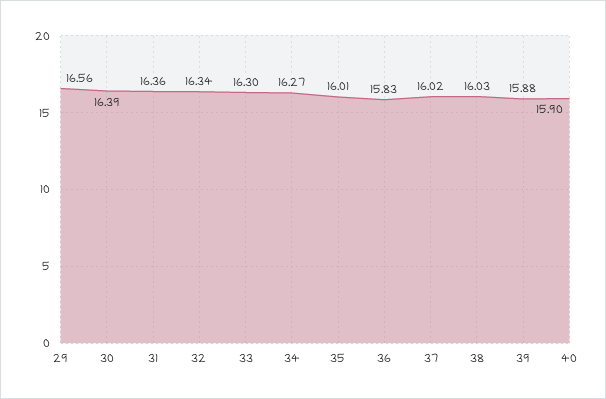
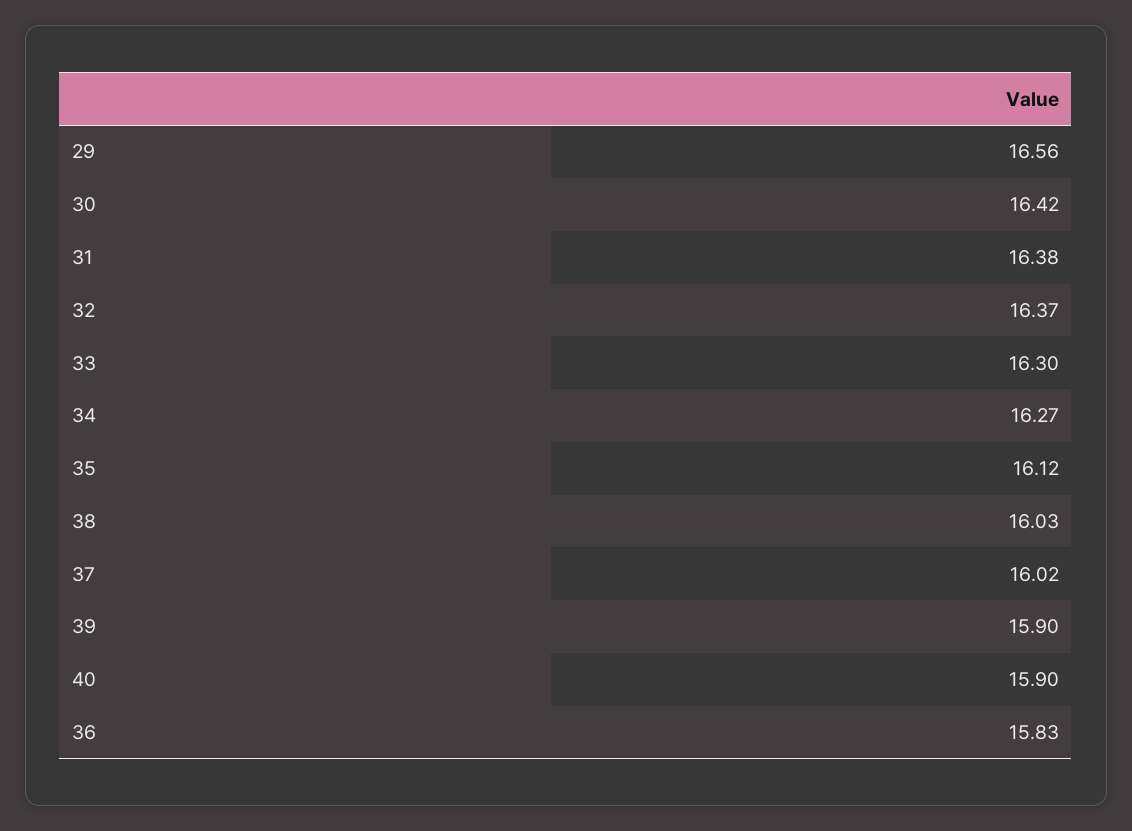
  {
    "29": 16.56,
-   "30": 16.39,
+   "30": 16.42,
-   "31": 16.36,
+   "31": 16.38,
-   "32": 16.34,
+   "32": 16.37,
    "33": 16.3,
    "34": 16.27,
-   "35": 16.01,
+   "35": 16.12,
    "36": 15.83,
    "37": 16.02,
    "38": 16.03,
-   "39": 15.88,
+   "39": 15.9,
    "40": 15.9
  }

